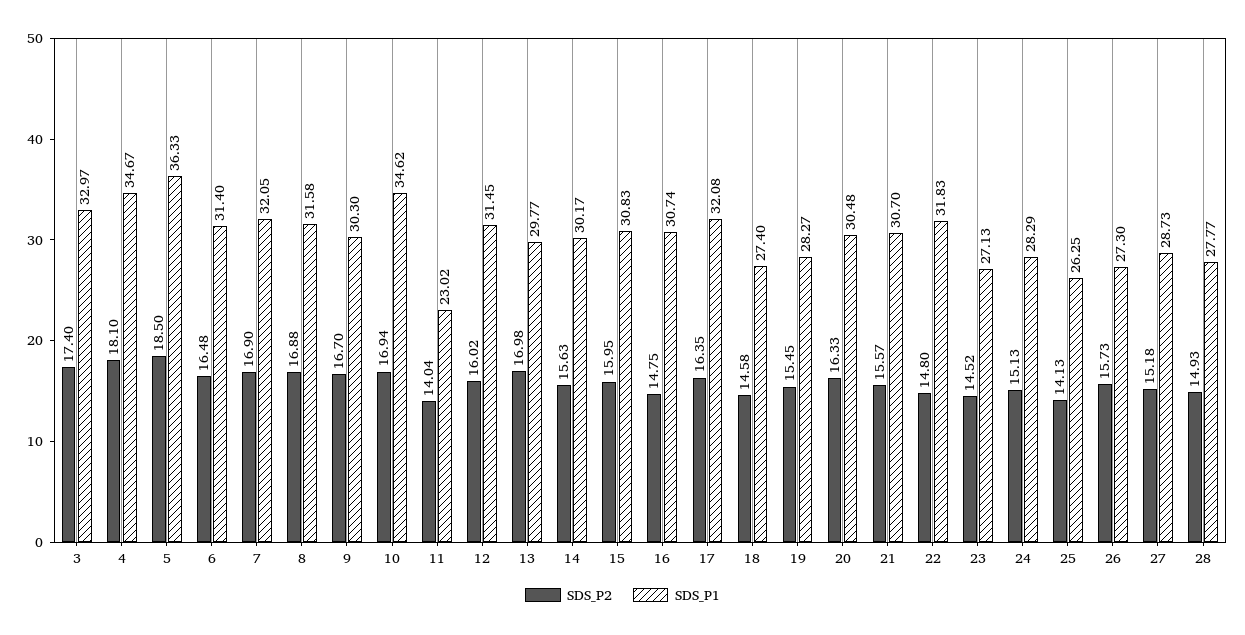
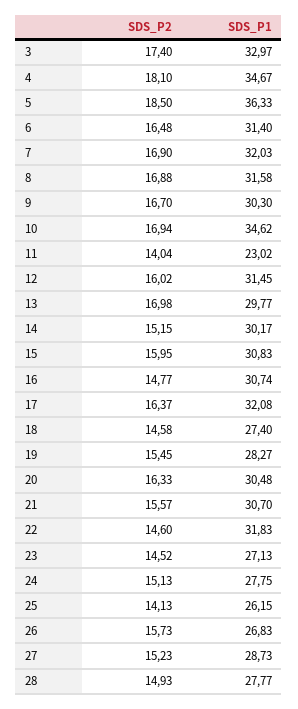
  {
    "SDS_P2": {
      "3": 17.4,
      "4": 18.1,
      "5": 18.5,
      "6": 16.48,
      "7": 16.9,
      "8": 16.88,
      "9": 16.7,
      "10": 16.94,
      "11": 14.04,
      "12": 16.02,
      "13": 16.98,
-     "14": 15.63,
+     "14": 15.15,
      "15": 15.95,
-     "16": 14.75,
+     "16": 14.77,
-     "17": 16.35,
+     "17": 16.37,
      "18": 14.58,
      "19": 15.45,
      "20": 16.33,
      "21": 15.57,
-     "22": 14.8,
+     "22": 14.6,
      "23": 14.52,
      "24": 15.13,
      "25": 14.13,
      "26": 15.73,
-     "27": 15.18,
+     "27": 15.23,
      "28": 14.93
    },
    "SDS_P1": {
      "3": 32.97,
      "4": 34.67,
      "5": 36.33,
      "6": 31.4,
-     "7": 32.05,
+     "7": 32.03,
      "8": 31.58,
      "9": 30.3,
      "10": 34.62,
      "11": 23.02,
      "12": 31.45,
      "13": 29.77,
      "14": 30.17,
      "15": 30.83,
      "16": 30.74,
      "17": 32.08,
      "18": 27.4,
      "19": 28.27,
      "20": 30.48,
      "21": 30.7,
      "22": 31.83,
      "23": 27.13,
-     "24": 28.29,
+     "24": 27.75,
-     "25": 26.25,
+     "25": 26.15,
-     "26": 27.3,
+     "26": 26.83,
      "27": 28.73,
      "28": 27.77
    }
  }

